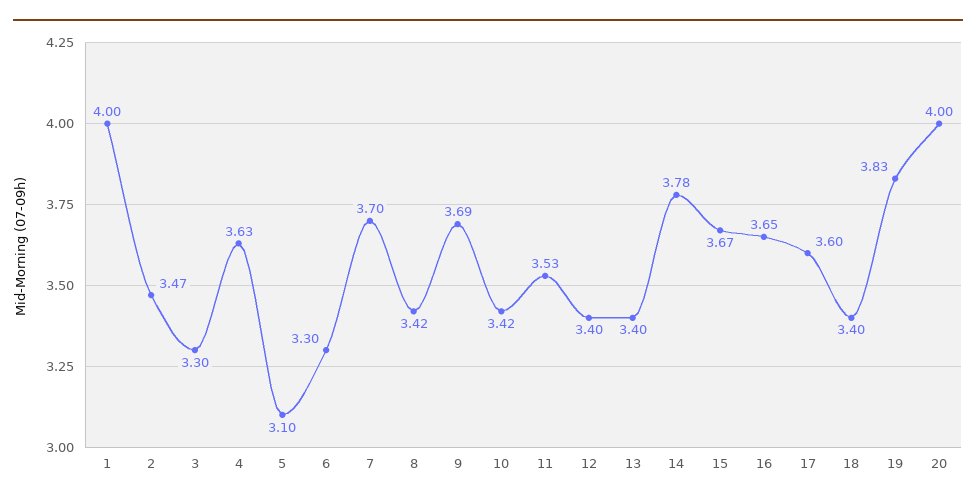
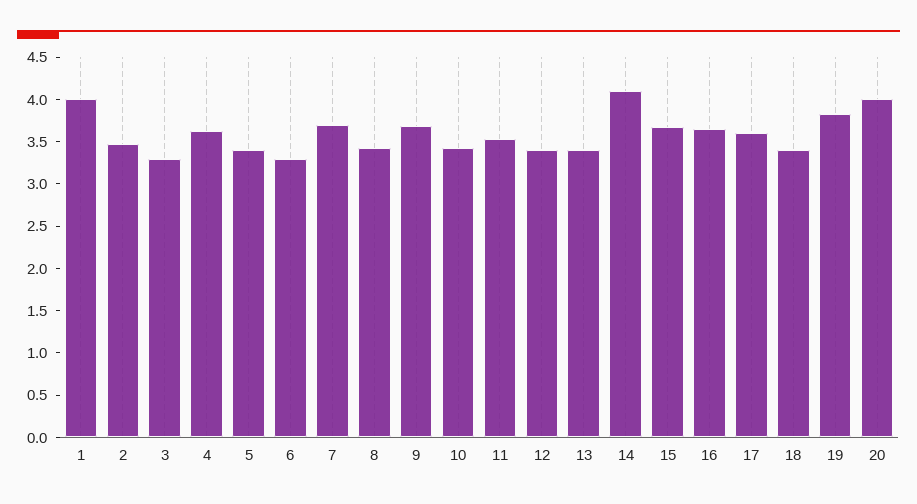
  {
    "1": 4,
    "2": 3.47,
    "3": 3.3,
    "4": 3.63,
-   "5": 3.1,
+   "5": 3.4,
    "6": 3.3,
    "7": 3.7,
    "8": 3.42,
    "9": 3.69,
    "10": 3.42,
    "11": 3.53,
    "12": 3.4,
    "13": 3.4,
-   "14": 3.78,
+   "14": 4.1,
    "15": 3.67,
    "16": 3.65,
    "17": 3.6,
    "18": 3.4,
    "19": 3.83,
    "20": 4
  }

